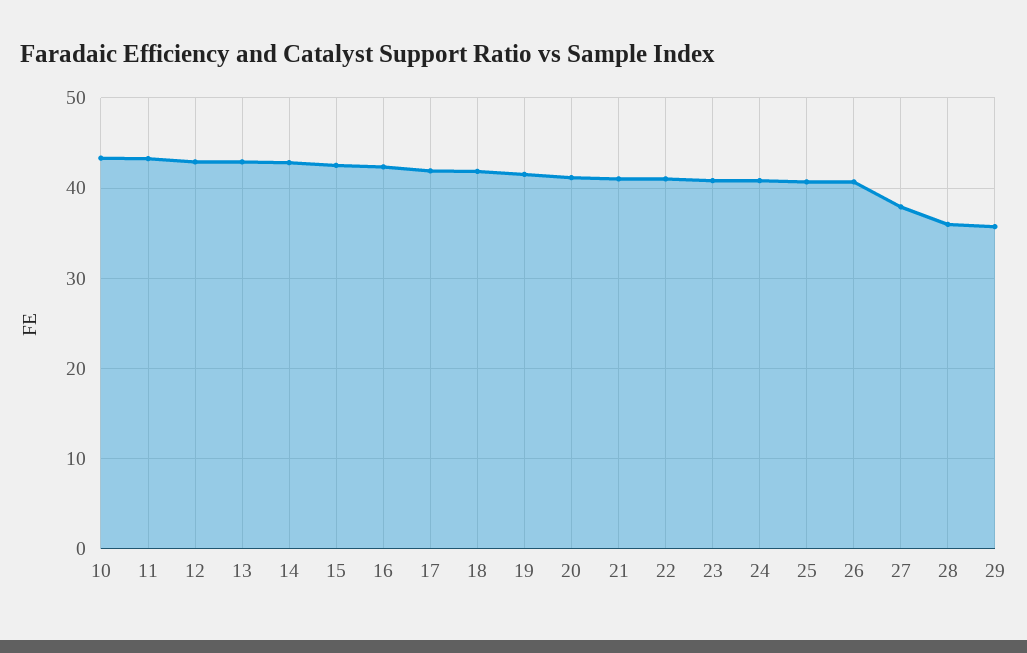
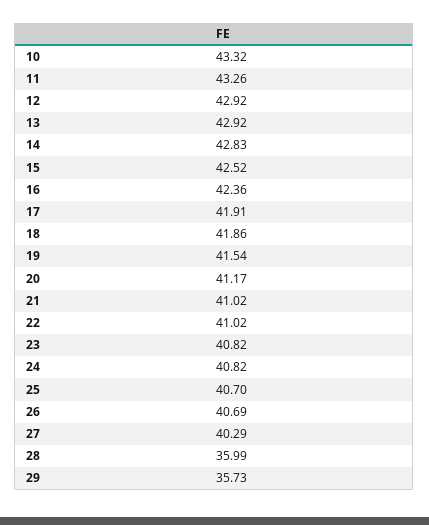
  {
    "10": 43.32,
    "11": 43.26,
    "12": 42.92,
    "13": 42.92,
    "14": 42.83,
    "15": 42.52,
    "16": 42.36,
    "17": 41.91,
    "18": 41.86,
    "19": 41.54,
    "20": 41.17,
    "21": 41.02,
    "22": 41.02,
    "23": 40.82,
    "24": 40.82,
    "25": 40.7,
    "26": 40.69,
-   "27": 38,
+   "27": 40.29,
    "28": 35.99,
    "29": 35.73
  }

